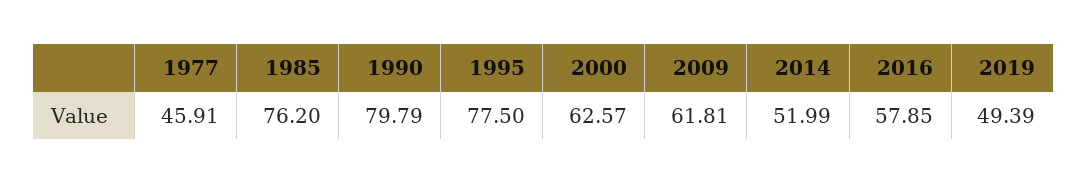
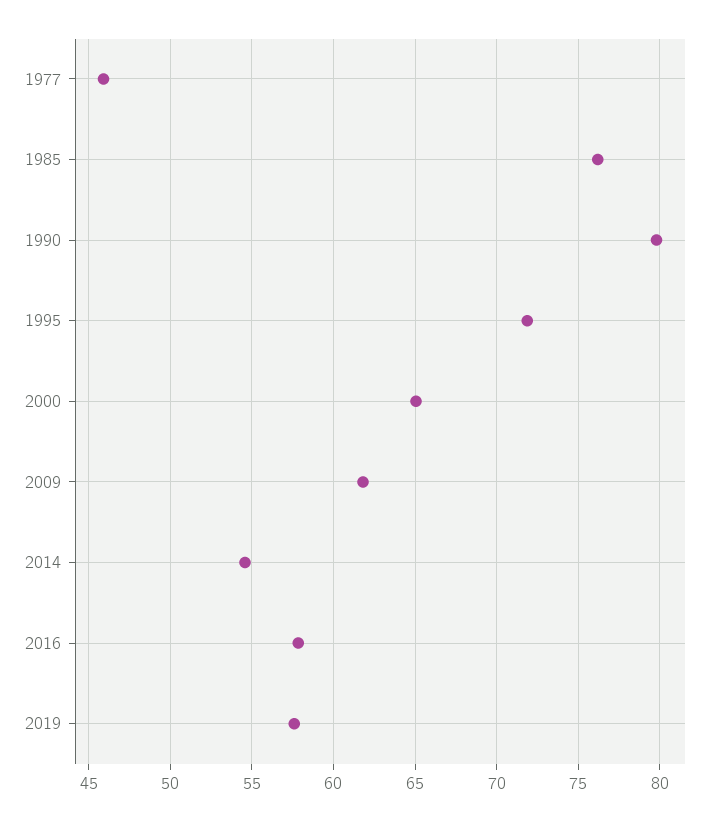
  {
    "1977": 45.91,
    "1985": 76.2,
    "1990": 79.79,
-   "1995": 77.5,
+   "1995": 72,
-   "2000": 62.57,
+   "2000": 65,
    "2009": 61.81,
-   "2014": 51.99,
+   "2014": 54.5,
    "2016": 57.85,
-   "2019": 49.39
+   "2019": 57.5
  }

